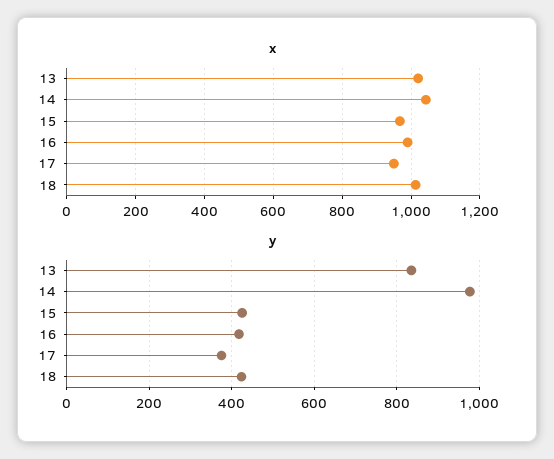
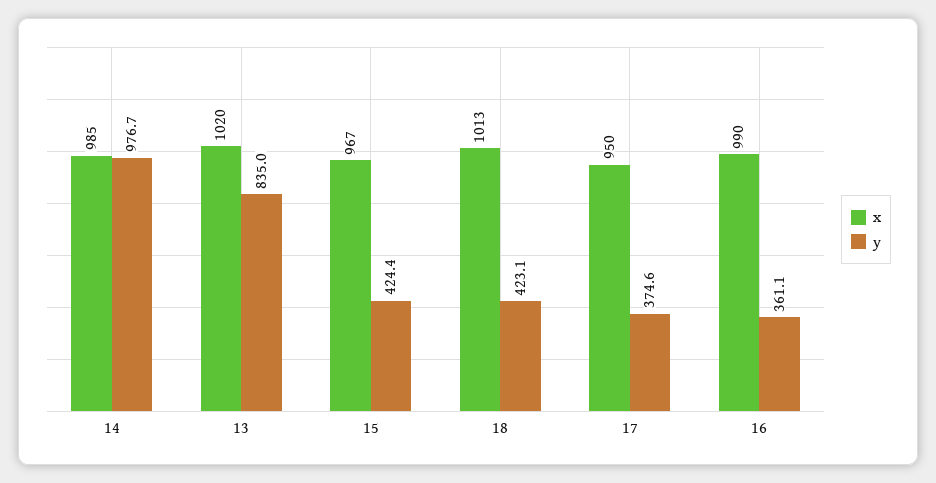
  {
    "x": {
      "13": 1020,
-     "14": 1040,
+     "14": 985,
      "15": 967,
      "16": 990,
      "17": 950,
      "18": 1013
    },
    "y": {
      "13": 835,
      "14": 976.7,
      "15": 424.4,
-     "16": 420,
+     "16": 361.1,
      "17": 374.6,
      "18": 423.1
    }
  }

